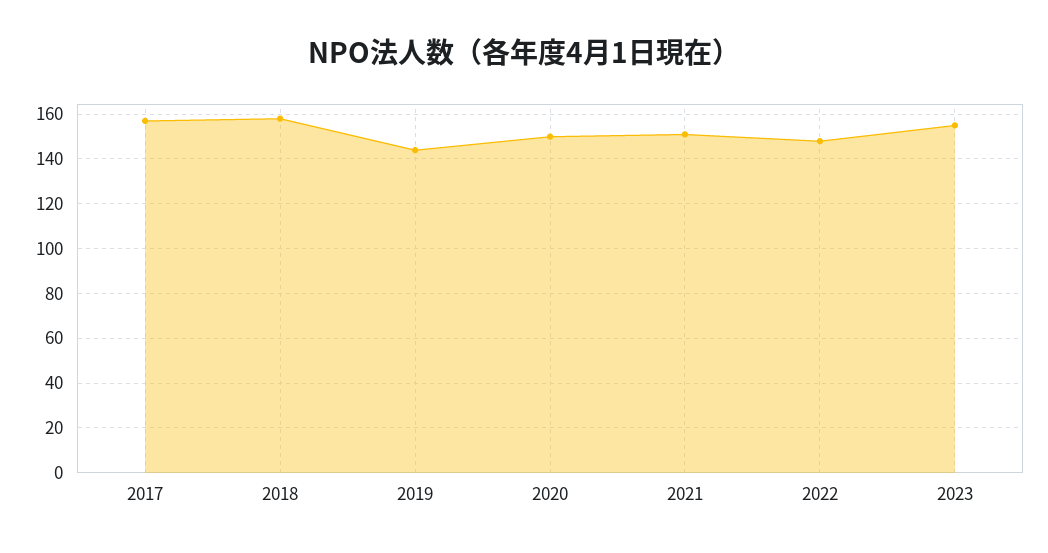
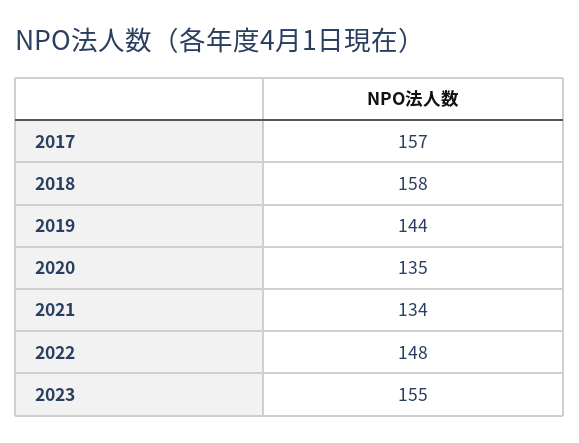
  {
    "2017": 157,
    "2018": 158,
    "2019": 144,
-   "2020": 150,
+   "2020": 135,
-   "2021": 150,
+   "2021": 134,
    "2022": 148,
    "2023": 155
  }

